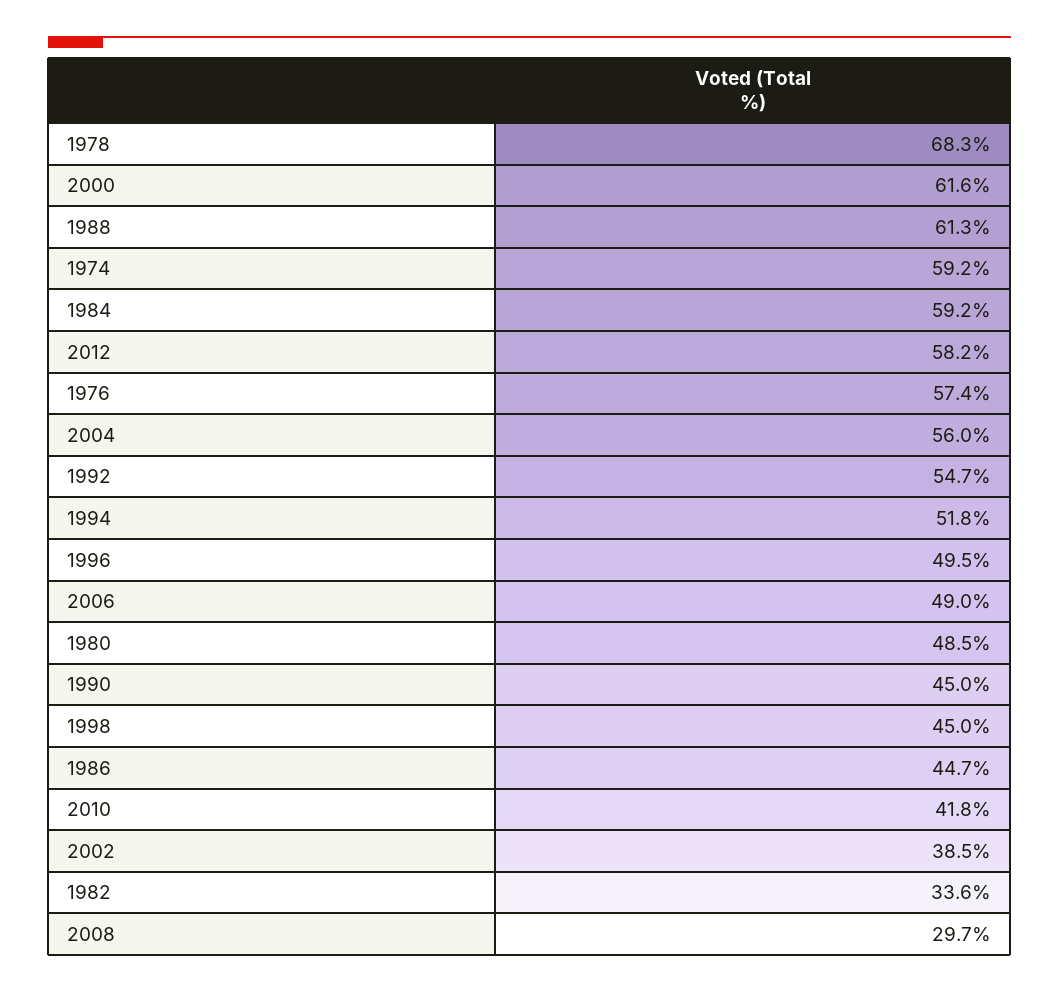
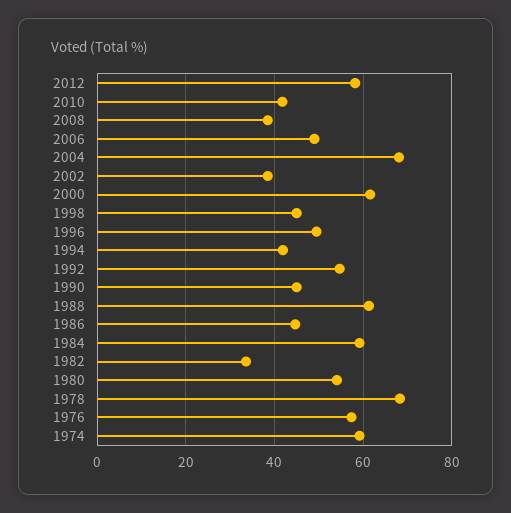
  {
    "1978": 68.3,
    "2000": 61.6,
    "1988": 61.3,
    "1974": 59.2,
    "1984": 59.2,
    "2012": 58.2,
    "1976": 57.4,
-   "2004": 56,
+   "2004": 68,
    "1992": 54.7,
-   "1994": 51.8,
+   "1994": 42,
    "1996": 49.5,
    "2006": 49,
-   "1980": 48.5,
+   "1980": 54,
    "1990": 45,
    "1998": 45,
    "1986": 44.7,
    "2010": 41.8,
    "2002": 38.5,
    "1982": 33.6,
-   "2008": 29.7
+   "2008": 38
  }

